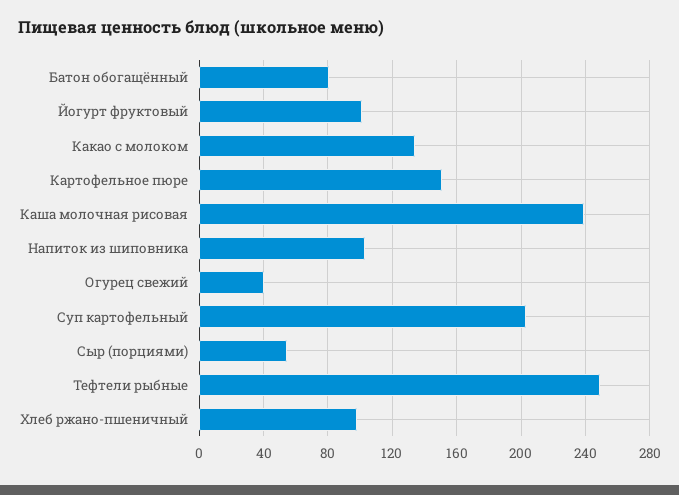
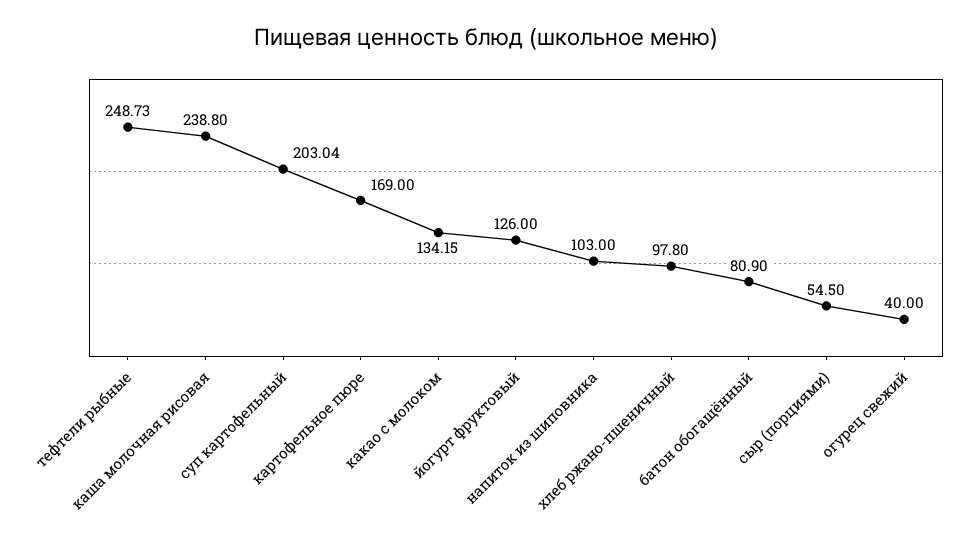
  {
    "Батон обогащённый": 80.9,
-   "Йогурт фруктовый": 100,
+   "Йогурт фруктовый": 126,
    "Какао с молоком": 134.15,
-   "Картофельное пюре": 150,
+   "Картофельное пюре": 169,
    "Каша молочная рисовая": 238.8,
    "Напиток из шиповника": 103,
    "Огурец свежий": 40,
    "Суп картофельный": 203.04,
    "Сыр (порциями)": 54.5,
    "Тефтели рыбные": 248.73,
    "Хлеб ржано-пшеничный": 97.8
  }

